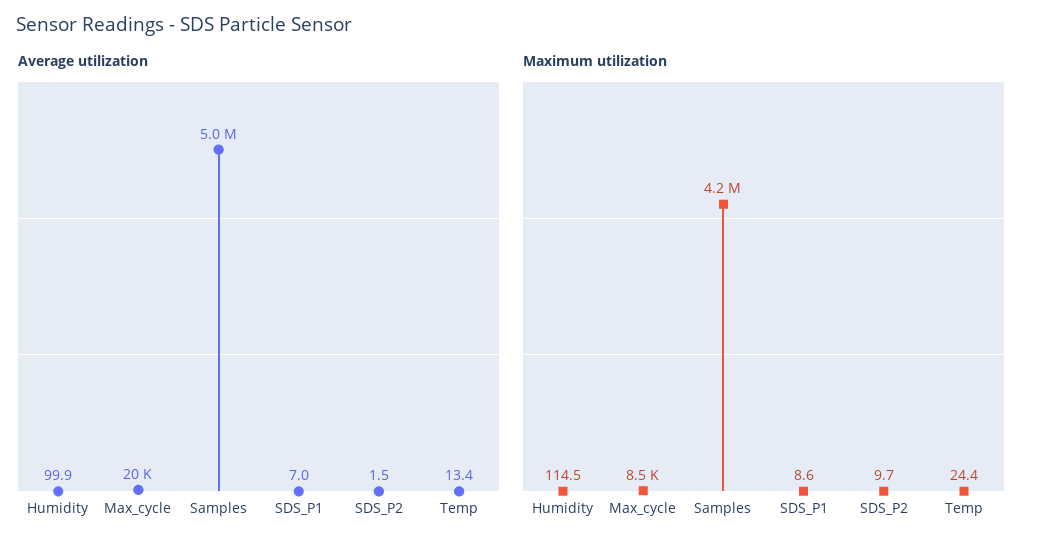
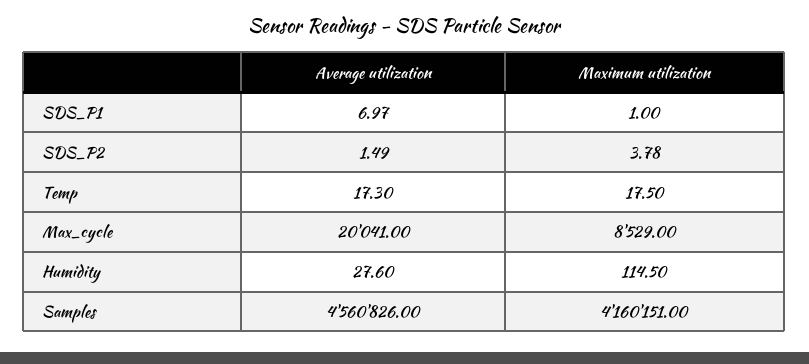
  {
    "Average utilization": {
-     "Humidity": 99.9,
+     "Humidity": 27.6,
      "Max_cycle": 20041,
-     "Samples": 5000000,
+     "Samples": 4560826,
      "SDS_P1": 6.97,
      "SDS_P2": 1.49,
-     "Temp": 13.4
+     "Temp": 17.3
    },
    "Maximum utilization": {
      "Humidity": 114.5,
      "Max_cycle": 8529,
      "Samples": 4160151,
-     "SDS_P1": 8.6,
+     "SDS_P1": 1,
-     "SDS_P2": 9.7,
+     "SDS_P2": 3.78,
-     "Temp": 24.4
+     "Temp": 17.5
    }
  }

